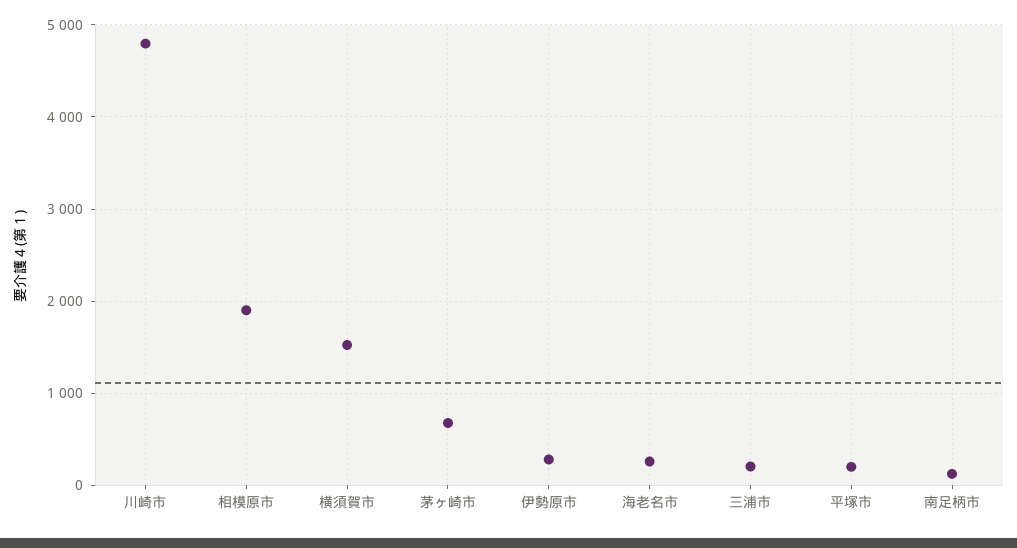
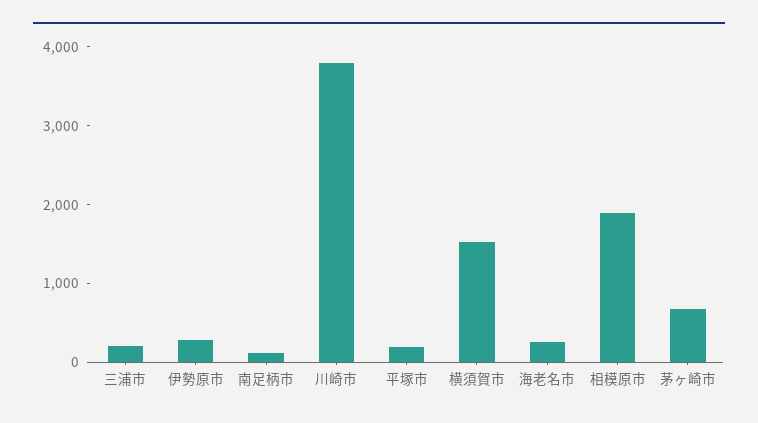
  {
-   "川崎市": 4800,
+   "川崎市": 3800,
    "相模原市": 1900,
    "横須賀市": 1500,
    "茅ヶ崎市": 700,
    "伊勢原市": 300,
    "海老名市": 300,
    "三浦市": 200,
    "平塚市": 200,
    "南足柄市": 100
  }

